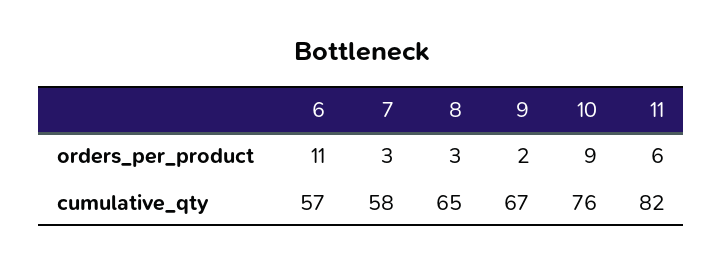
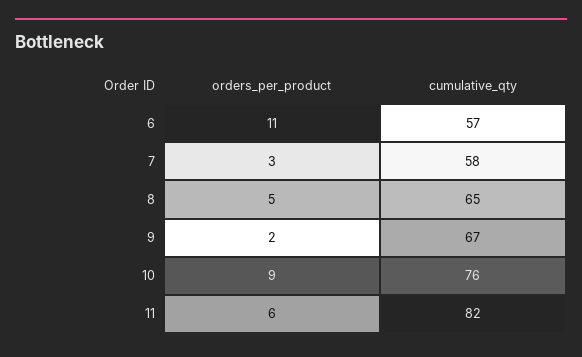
  {
    "6": {
      "orders_per_product": 11,
      "cumulative_qty": 57
    },
    "7": {
      "orders_per_product": 3,
      "cumulative_qty": 58
    },
    "8": {
-     "orders_per_product": 3,
+     "orders_per_product": 5,
      "cumulative_qty": 65
    },
    "9": {
      "orders_per_product": 2,
      "cumulative_qty": 67
    },
    "10": {
      "orders_per_product": 9,
      "cumulative_qty": 76
    },
    "11": {
      "orders_per_product": 6,
      "cumulative_qty": 82
    }
  }

